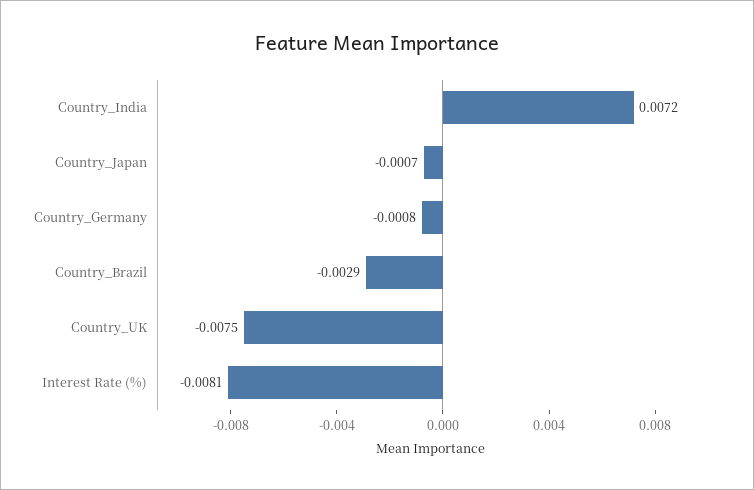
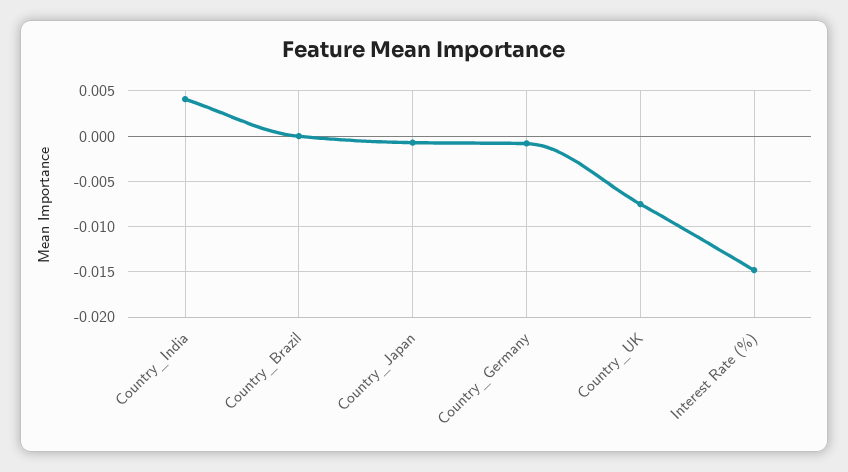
  {
-   "Country_India": 0.0072,
+   "Country_India": 0.004,
    "Country_Japan": -0.0007,
    "Country_Germany": -0.0008,
-   "Country_Brazil": -0.0029,
+   "Country_Brazil": 0,
    "Country_UK": -0.0075,
-   "Interest Rate (%)": -0.0081
+   "Interest Rate (%)": -0.015
  }

